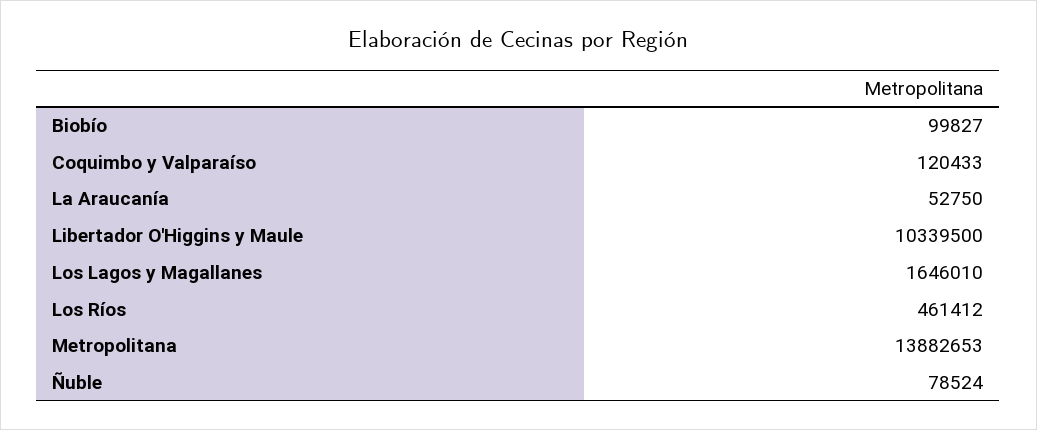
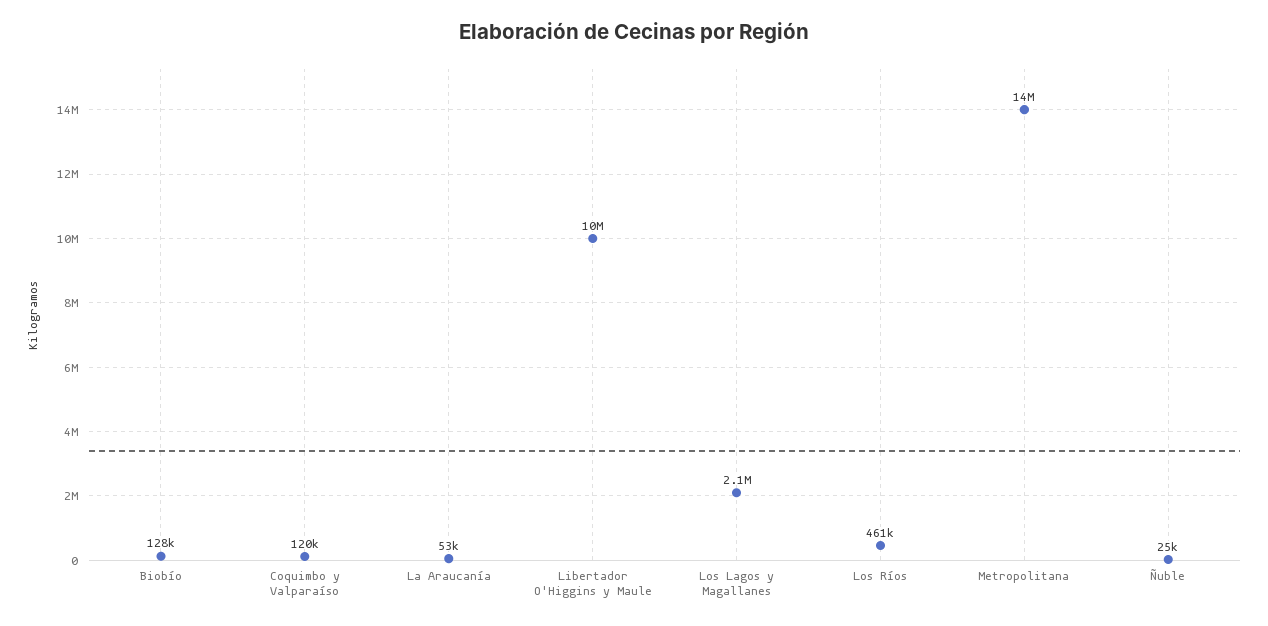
  {
-   "Biobío": 99827,
+   "Biobío": 128000,
    "Coquimbo y Valparaíso": 120433,
    "La Araucanía": 52750,
    "Libertador O'Higgins y Maule": 10339500,
-   "Los Lagos y Magallanes": 1646010,
+   "Los Lagos y Magallanes": 2100000,
    "Los Ríos": 461412,
    "Metropolitana": 13882653,
-   "Ñuble": 78524
+   "Ñuble": 25000
  }

